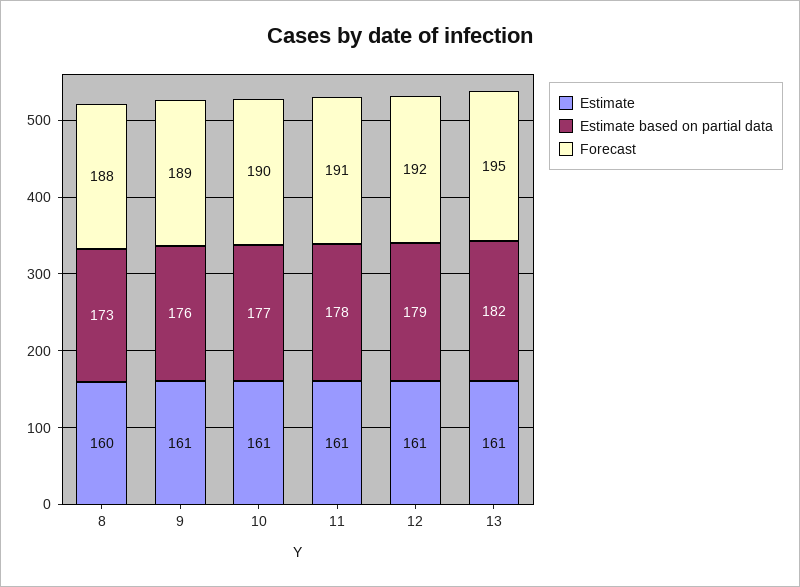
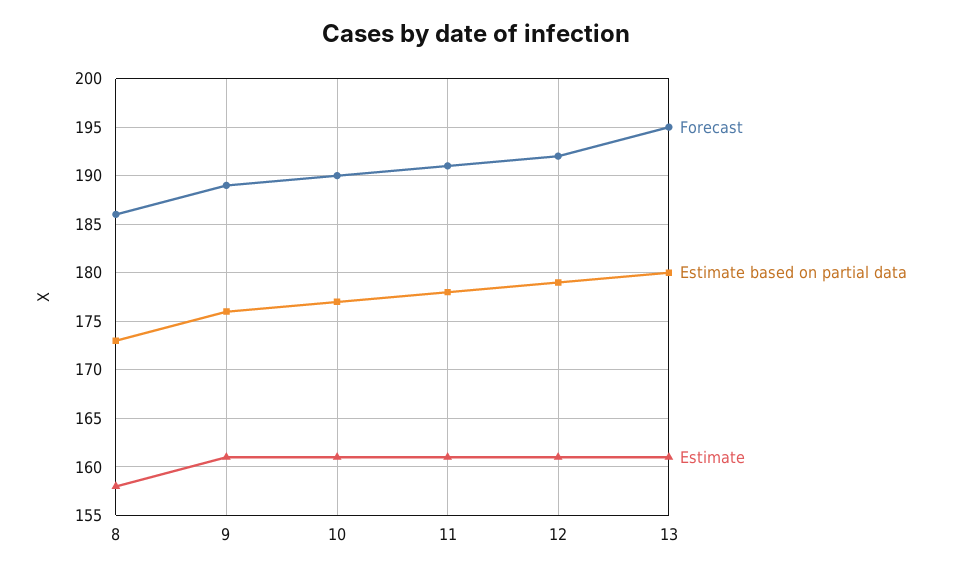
  {
    "Estimate": {
-     "8": 160,
+     "8": 158,
      "9": 161,
      "10": 161,
      "11": 161,
      "12": 161,
      "13": 161
    },
    "Estimate based on partial data": {
      "8": 173,
      "9": 176,
      "10": 177,
      "11": 178,
      "12": 179,
-     "13": 182
+     "13": 180
    },
    "Forecast": {
-     "8": 188,
+     "8": 186,
      "9": 189,
      "10": 190,
      "11": 191,
      "12": 192,
      "13": 195
    }
  }

